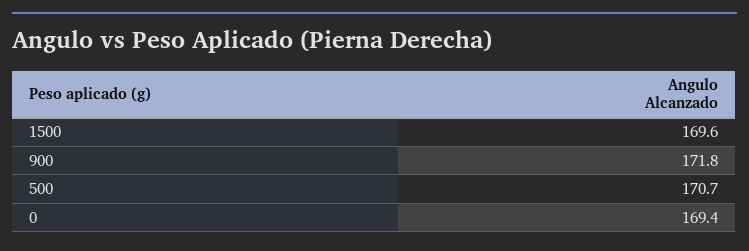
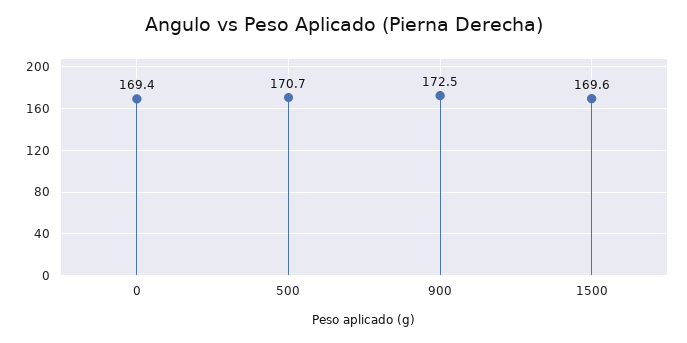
  {
    "1500": 169.6,
-   "900": 171.8,
+   "900": 172.5,
    "500": 170.7,
    "0": 169.4
  }

